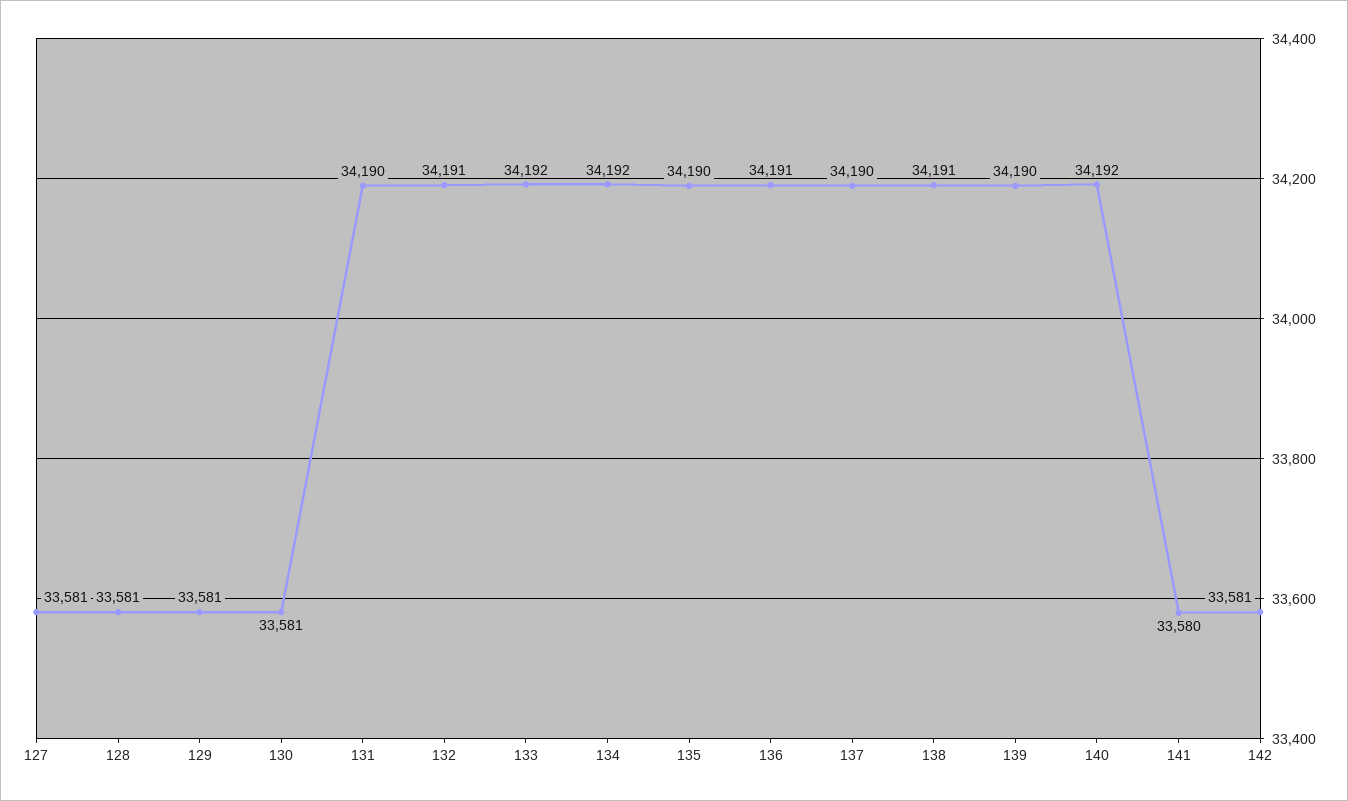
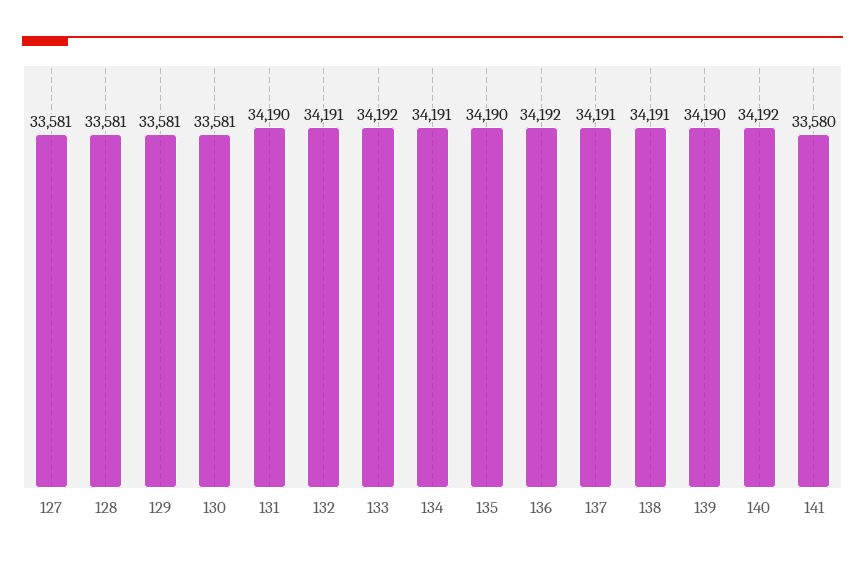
  {
    "127": 33581,
    "128": 33581,
    "129": 33581,
    "130": 33581,
    "131": 34190,
    "132": 34191,
    "133": 34192,
-   "134": 34192,
+   "134": 34191,
    "135": 34190,
-   "136": 34191,
+   "136": 34192,
-   "137": 34190,
+   "137": 34191,
    "138": 34191,
    "139": 34190,
    "140": 34192,
-   "141": 33580,
+   "141": 33580
-   "142": 33581
  }

